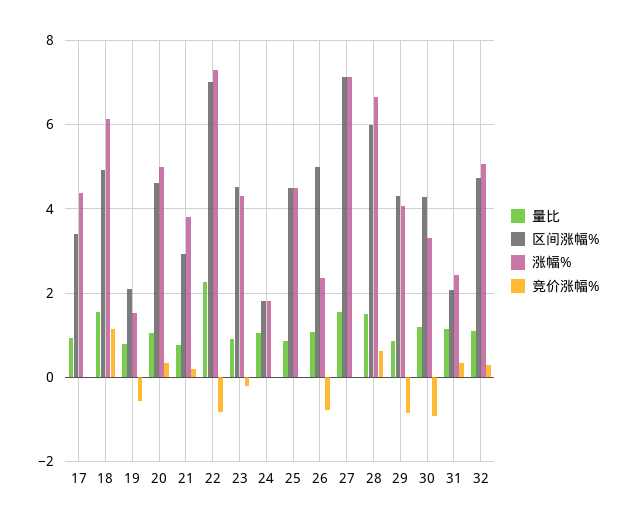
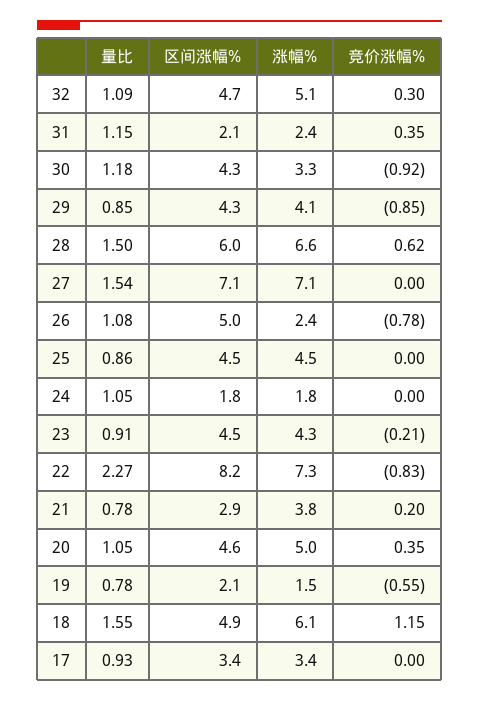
  {
    "量比": {
      "17": 0.93,
      "18": 1.55,
      "19": 0.78,
      "20": 1.05,
      "21": 0.78,
      "22": 2.27,
      "23": 0.91,
      "24": 1.05,
      "25": 0.86,
      "26": 1.08,
      "27": 1.54,
      "28": 1.5,
      "29": 0.85,
      "30": 1.18,
      "31": 1.15,
      "32": 1.09
    },
    "区间涨幅%": {
      "17": 3.4,
      "18": 4.9,
      "19": 2.1,
      "20": 4.6,
      "21": 2.9,
-     "22": 7,
+     "22": 8.2,
      "23": 4.5,
      "24": 1.8,
      "25": 4.5,
      "26": 5,
      "27": 7.1,
      "28": 6,
      "29": 4.3,
      "30": 4.3,
      "31": 2.1,
      "32": 4.7
    },
    "涨幅%": {
-     "17": 4.4,
+     "17": 3.4,
      "18": 6.1,
      "19": 1.5,
      "20": 5,
      "21": 3.8,
      "22": 7.3,
      "23": 4.3,
      "24": 1.8,
      "25": 4.5,
      "26": 2.4,
      "27": 7.1,
      "28": 6.6,
      "29": 4.1,
      "30": 3.3,
      "31": 2.4,
      "32": 5.1
    },
    "竞价涨幅%": {
      "17": 0,
      "18": 1.15,
      "19": -0.55,
      "20": 0.35,
      "21": 0.2,
      "22": -0.83,
      "23": -0.21,
      "24": 0,
      "25": 0,
      "26": -0.78,
      "27": 0,
      "28": 0.62,
      "29": -0.85,
      "30": -0.92,
      "31": 0.35,
      "32": 0.3
    }
  }

